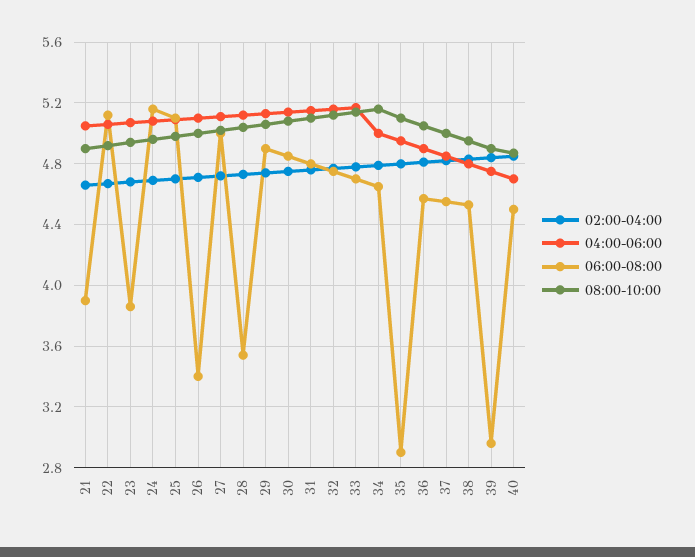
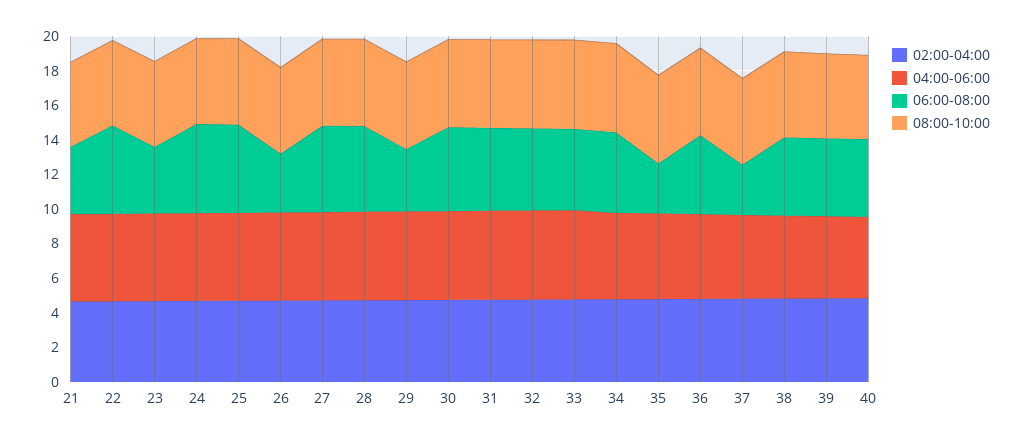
  {
    "02:00-04:00": {
      "21": 4.65,
      "22": 4.65,
      "23": 4.7,
      "24": 4.7,
      "25": 4.7,
      "26": 4.7,
      "27": 4.7,
      "28": 4.75,
      "29": 4.75,
      "30": 4.75,
      "31": 4.75,
      "32": 4.75,
      "33": 4.8,
      "34": 4.8,
      "35": 4.8,
      "36": 4.8,
      "37": 4.8,
      "38": 4.85,
      "39": 4.85,
      "40": 4.85
    },
    "04:00-06:00": {
      "21": 5.05,
      "22": 5.05,
      "23": 5.05,
      "24": 5.1,
      "25": 5.1,
      "26": 5.1,
      "27": 5.1,
      "28": 5.1,
      "29": 5.15,
      "30": 5.15,
      "31": 5.15,
      "32": 5.15,
      "33": 5.15,
      "34": 5,
      "35": 4.95,
      "36": 4.9,
      "37": 4.85,
      "38": 4.8,
      "39": 4.75,
      "40": 4.7
    },
    "06:00-08:00": {
      "21": 3.9,
      "22": 5.1,
      "23": 3.85,
      "24": 5.15,
      "25": 5.1,
      "26": 3.4,
      "27": 5,
-     "28": 3.55,
+     "28": 5,
-     "29": 4.9,
+     "29": 3.5,
      "30": 4.85,
      "31": 4.8,
      "32": 4.75,
      "33": 4.7,
      "34": 4.65,
      "35": 2.9,
      "36": 4.55,
-     "37": 4.55,
+     "37": 3,
      "38": 4.55,
-     "39": 2.95,
+     "39": 4.5,
      "40": 4.5
    },
    "08:00-10:00": {
      "21": 4.9,
      "22": 4.9,
      "23": 4.95,
      "24": 4.95,
      "25": 5,
      "26": 5,
      "27": 5,
      "28": 5.05,
      "29": 5.05,
      "30": 5.1,
      "31": 5.1,
      "32": 5.1,
      "33": 5.15,
      "34": 5.15,
      "35": 5.1,
      "36": 5.05,
      "37": 5,
      "38": 4.95,
      "39": 4.9,
      "40": 4.85
    }
  }

